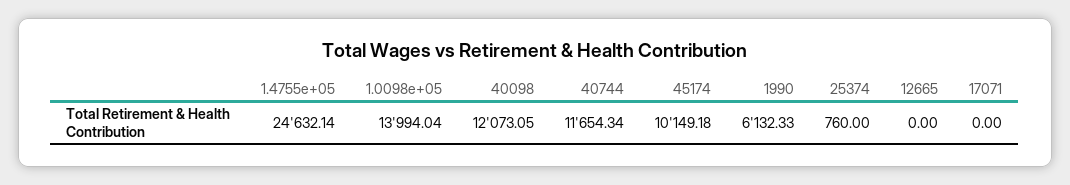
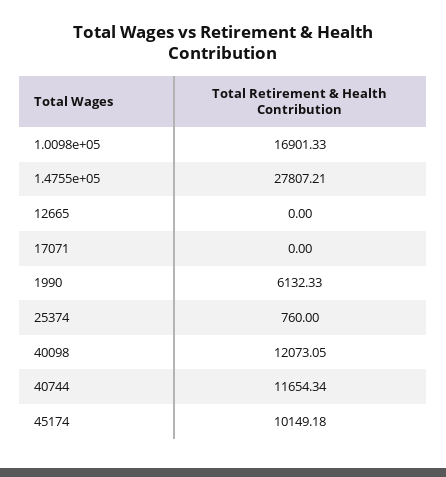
  {
-   "1.4755e+05": 24632.14,
+   "1.4755e+05": 27807.21,
-   "1.0098e+05": 13994.04,
+   "1.0098e+05": 16901.33,
    "40098": 12073.05,
    "40744": 11654.34,
    "45174": 10149.18,
    "1990": 6132.33,
    "25374": 760,
    "12665": 0,
    "17071": 0
  }

